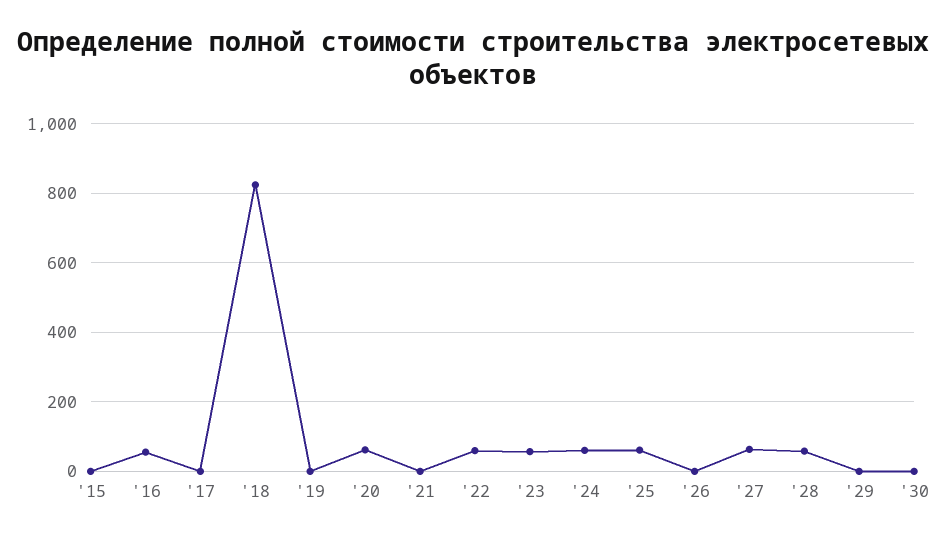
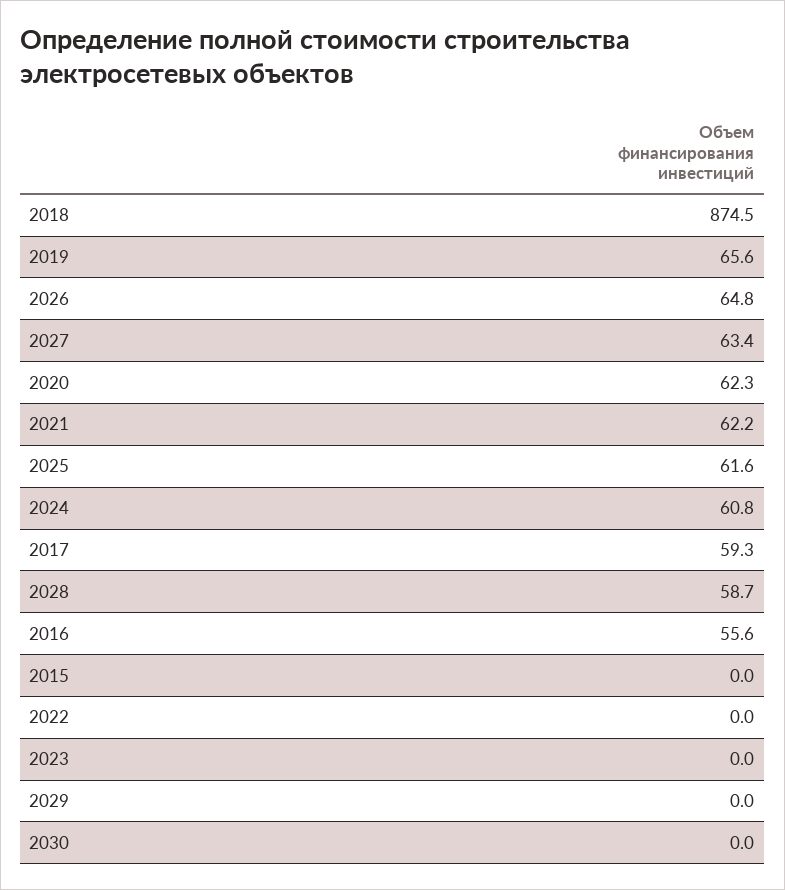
  {
    "'15": 0,
    "'16": 55.6,
-   "'17": 0,
+   "'17": 59.3,
-   "'18": 820,
+   "'18": 874.5,
-   "'19": 0,
+   "'19": 65.6,
    "'20": 62.3,
-   "'21": 0,
+   "'21": 62.2,
-   "'22": 60,
+   "'22": 0,
-   "'23": 60,
+   "'23": 0,
    "'24": 60.8,
    "'25": 61.6,
-   "'26": 0,
+   "'26": 64.8,
    "'27": 63.4,
    "'28": 58.7,
    "'29": 0,
    "'30": 0
  }

